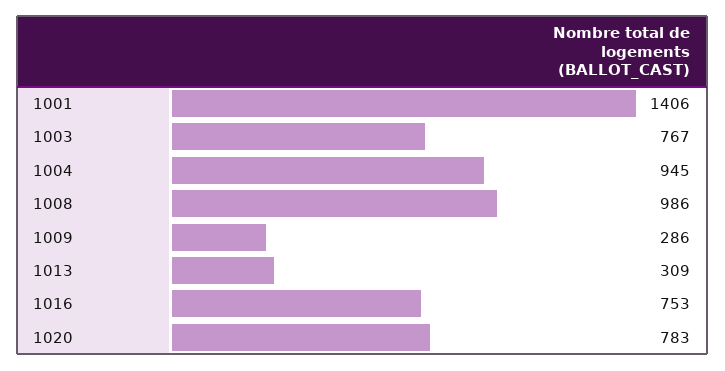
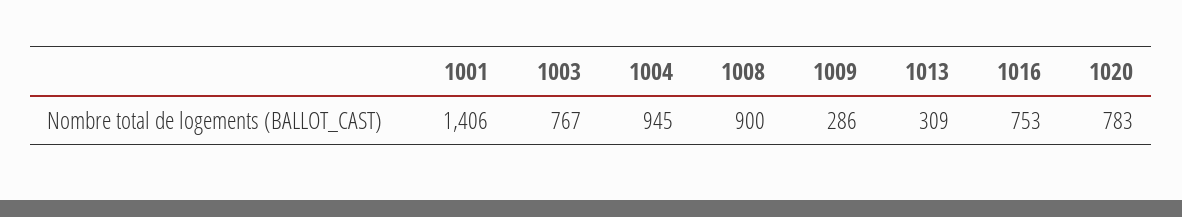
  {
    "1001": 1406,
    "1003": 767,
    "1004": 945,
-   "1008": 986,
+   "1008": 900,
    "1009": 286,
    "1013": 309,
    "1016": 753,
    "1020": 783
  }

